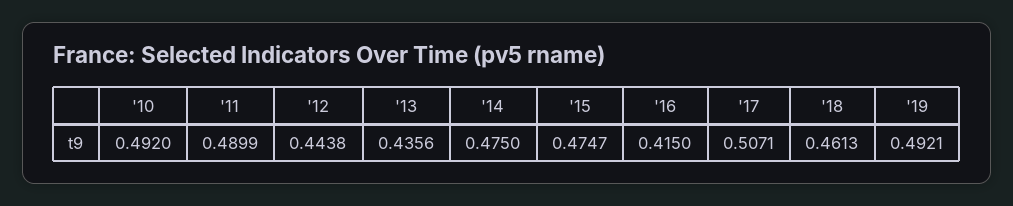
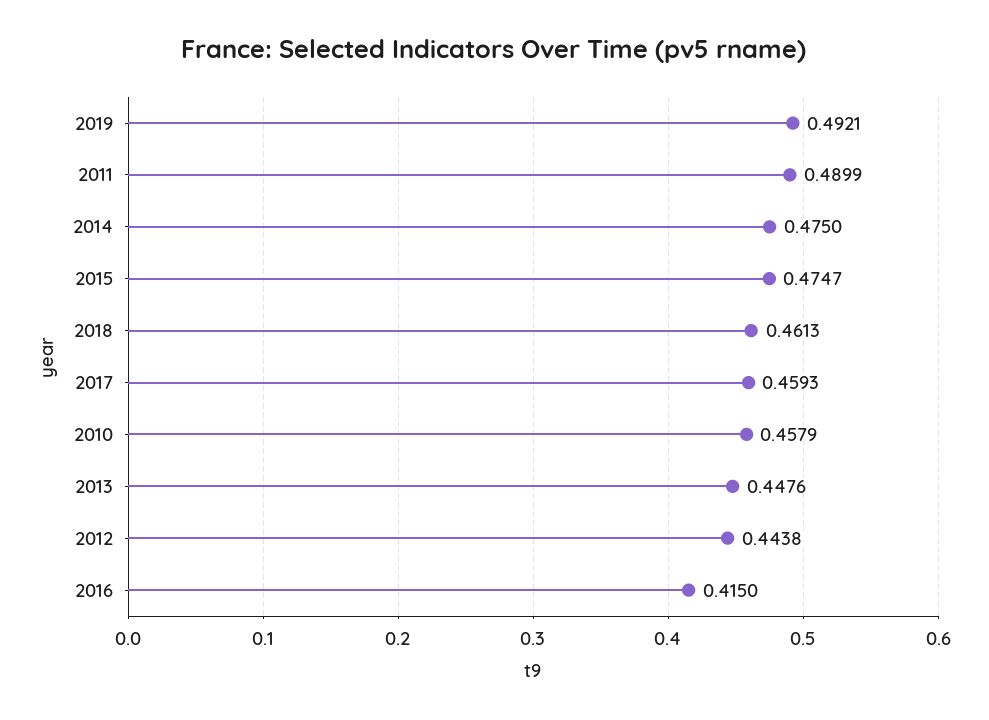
  {
-   "'10": 0.492,
+   "'10": 0.4579,
    "'11": 0.4899,
    "'12": 0.4438,
-   "'13": 0.4356,
+   "'13": 0.4476,
    "'14": 0.475,
    "'15": 0.4747,
    "'16": 0.415,
-   "'17": 0.5071,
+   "'17": 0.4593,
    "'18": 0.4613,
    "'19": 0.4921
  }

